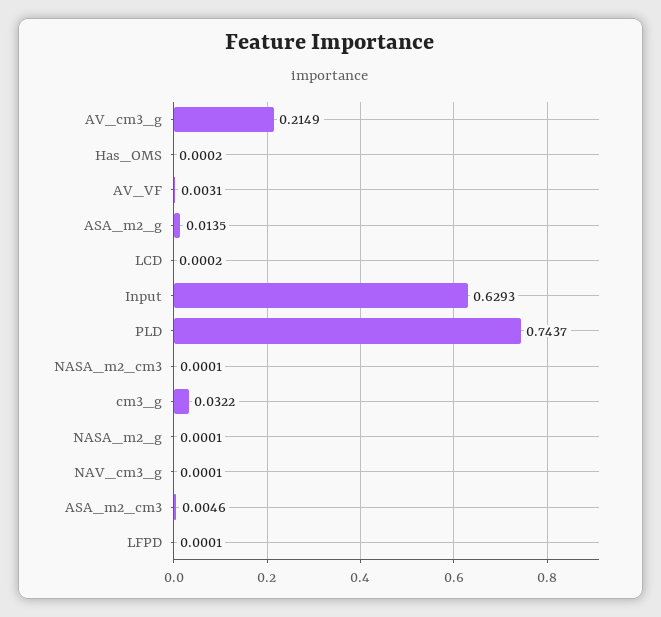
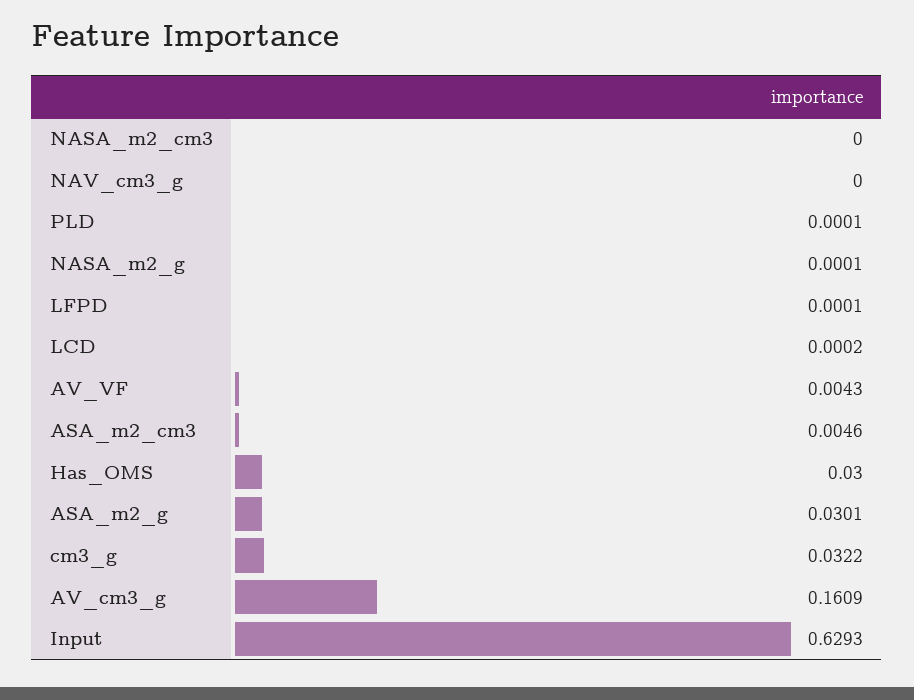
  {
-   "AV_cm3_g": 0.2149,
+   "AV_cm3_g": 0.1609,
-   "Has_OMS": 0.0002,
+   "Has_OMS": 0.03,
-   "AV_VF": 0.0031,
+   "AV_VF": 0.0043,
-   "ASA_m2_g": 0.0135,
+   "ASA_m2_g": 0.0301,
    "LCD": 0.0002,
    "Input": 0.6293,
-   "PLD": 0.7437,
+   "PLD": 0.0001,
-   "NASA_m2_cm3": 0.0001,
+   "NASA_m2_cm3": 0,
    "cm3_g": 0.0322,
    "NASA_m2_g": 0.0001,
-   "NAV_cm3_g": 0.0001,
+   "NAV_cm3_g": 0,
    "ASA_m2_cm3": 0.0046,
    "LFPD": 0.0001
  }

